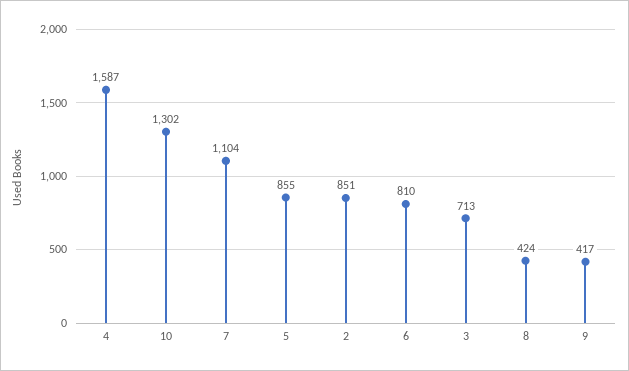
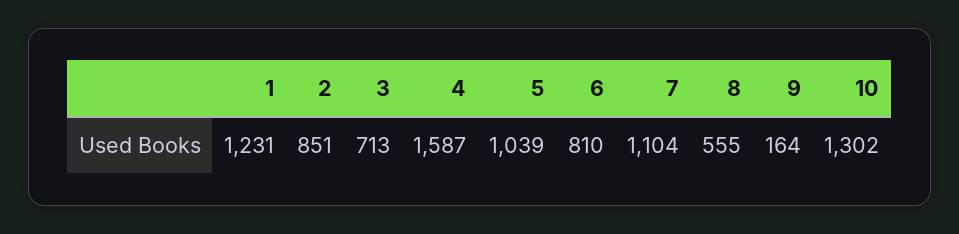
  {
    "4": 1587,
    "10": 1302,
    "7": 1104,
-   "5": 855,
+   "5": 1039,
    "2": 851,
    "6": 810,
    "3": 713,
-   "8": 424,
+   "8": 555,
-   "9": 417
+   "9": 164,
+   "1": 1231
  }

